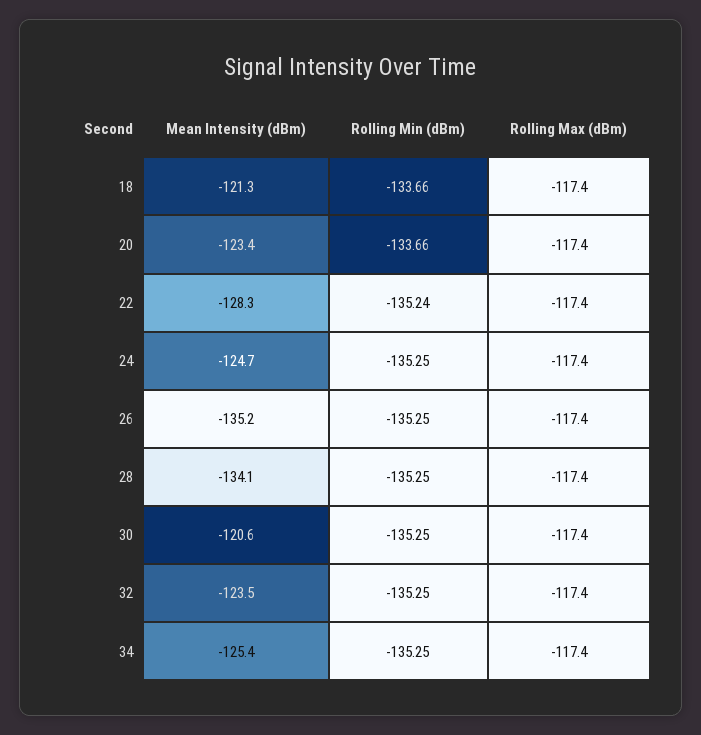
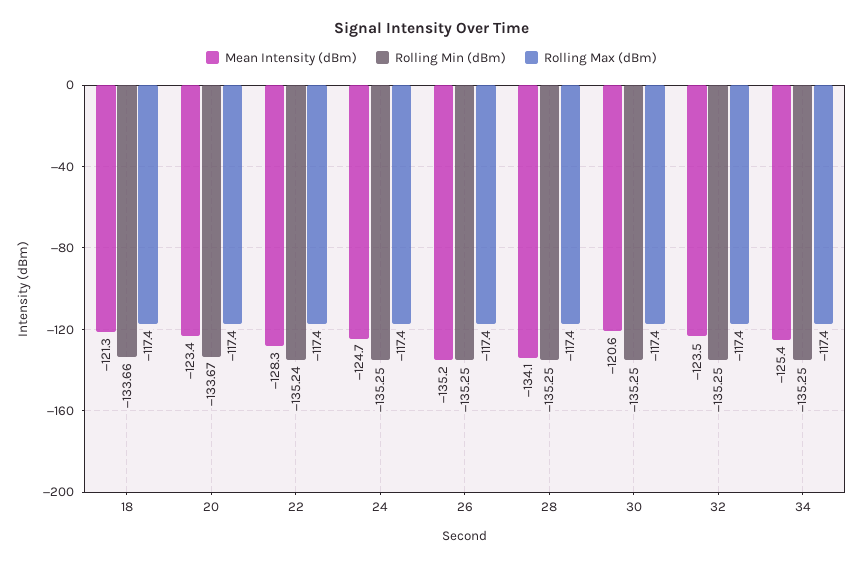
  {
    "Mean Intensity (dBm)": {
      "18": -121.3,
      "20": -123.4,
      "22": -128.3,
      "24": -124.7,
      "26": -135.2,
      "28": -134.1,
      "30": -120.6,
      "32": -123.5,
      "34": -125.4
    },
    "Rolling Min (dBm)": {
      "18": -133.66,
-     "20": -133.66,
+     "20": -133.67,
      "22": -135.24,
      "24": -135.25,
      "26": -135.25,
      "28": -135.25,
      "30": -135.25,
      "32": -135.25,
      "34": -135.25
    },
    "Rolling Max (dBm)": {
      "18": -117.4,
      "20": -117.4,
      "22": -117.4,
      "24": -117.4,
      "26": -117.4,
      "28": -117.4,
      "30": -117.4,
      "32": -117.4,
      "34": -117.4
    }
  }

